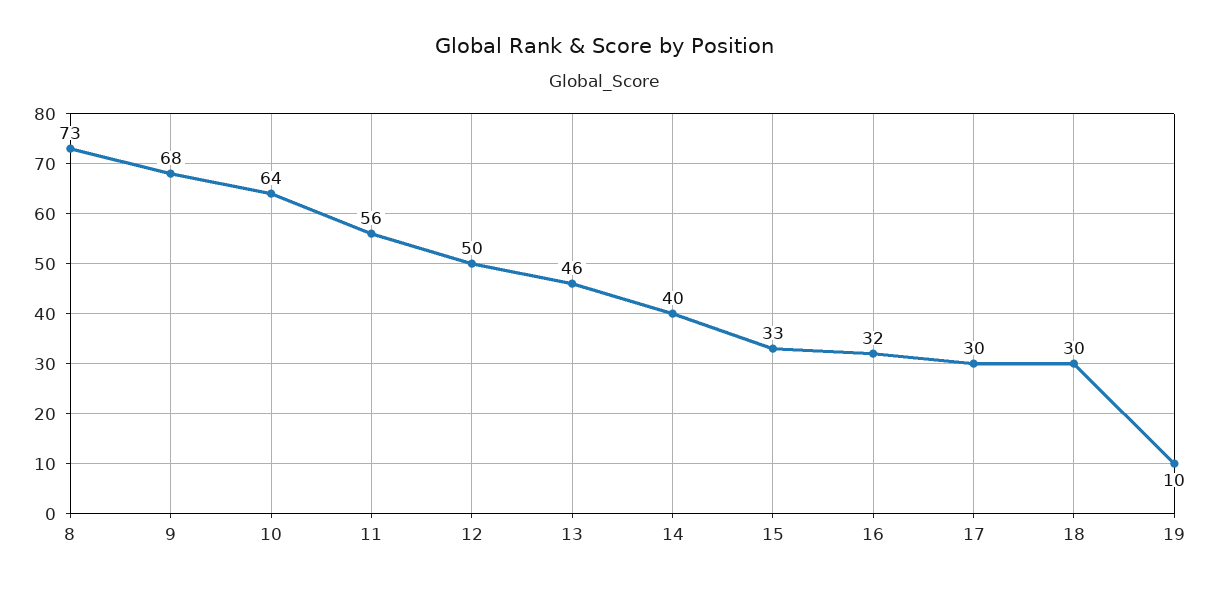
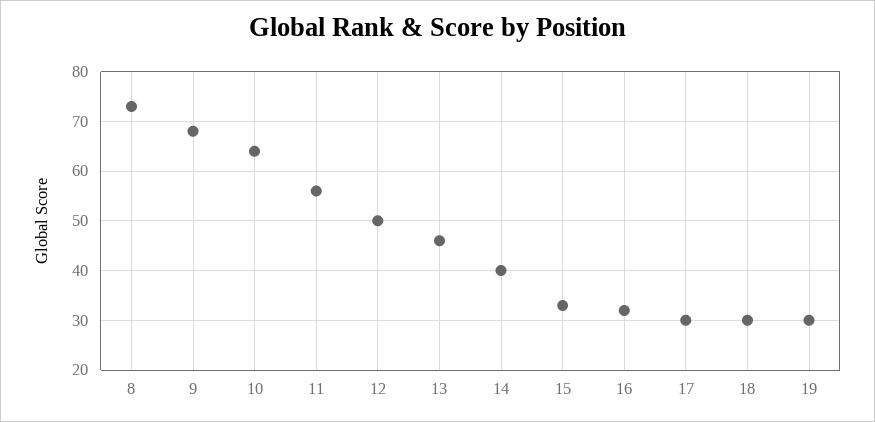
  {
    "8": 73,
    "9": 68,
    "10": 64,
    "11": 56,
    "12": 50,
    "13": 46,
    "14": 40,
    "15": 33,
    "16": 32,
    "17": 30,
    "18": 30,
-   "19": 10
+   "19": 30
  }

